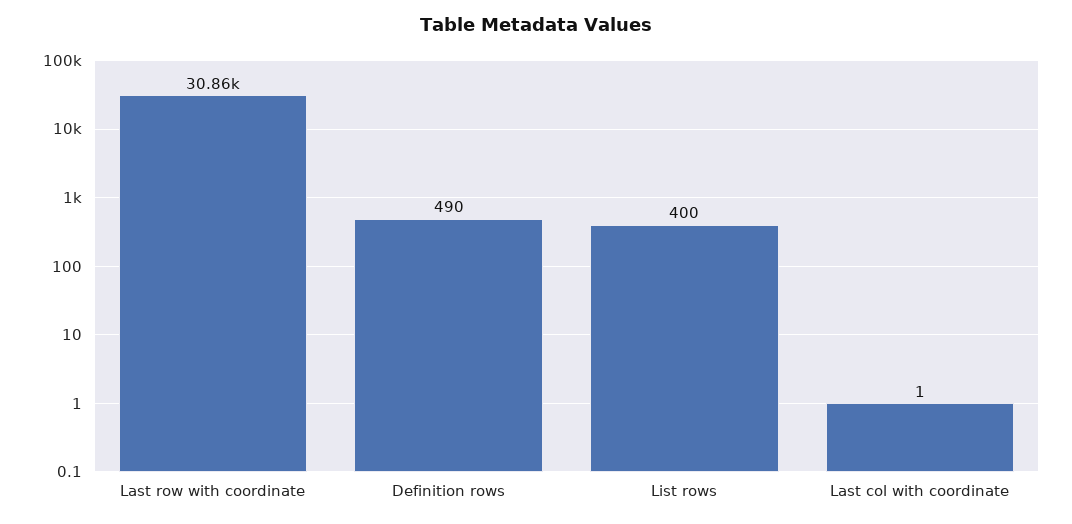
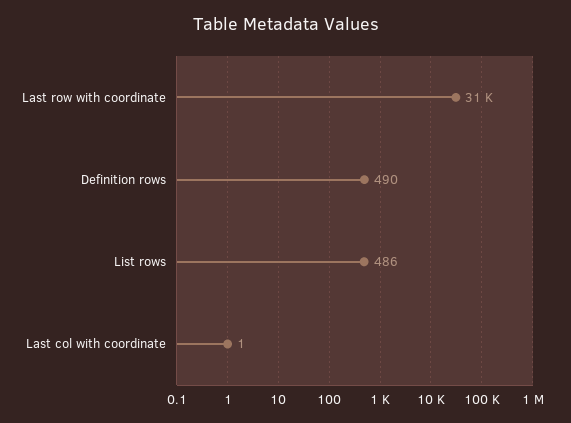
  {
    "Last row with coordinate": 30860,
    "Definition rows": 490,
-   "List rows": 400,
+   "List rows": 486,
    "Last col with coordinate": 1
  }

